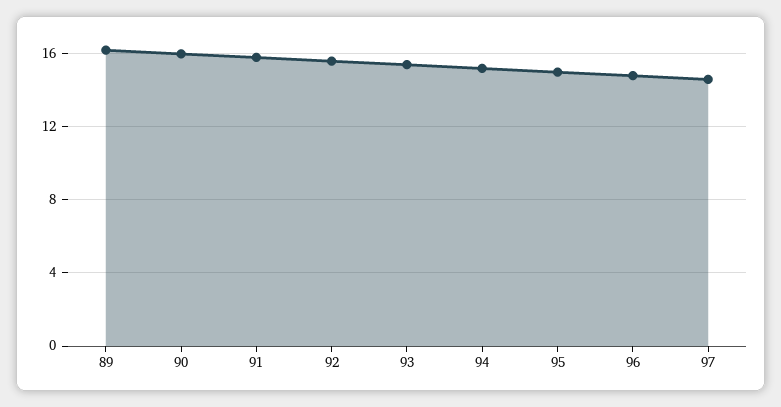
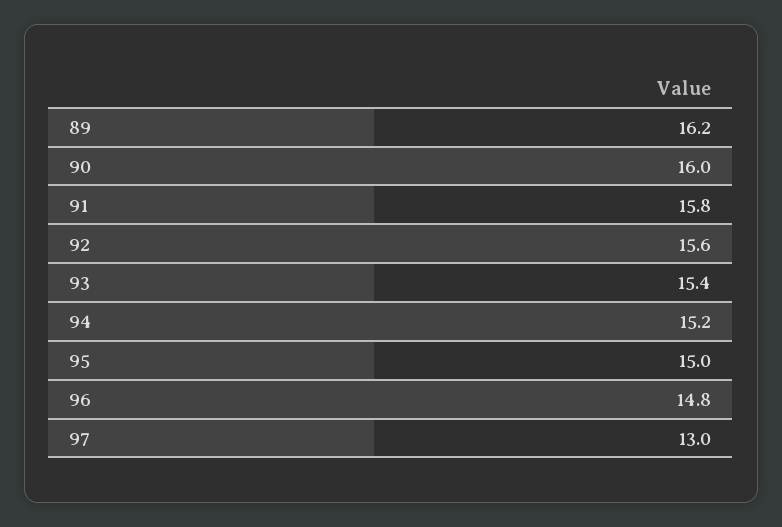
  {
    "89": 16.2,
    "90": 16,
    "91": 15.8,
    "92": 15.6,
    "93": 15.4,
    "94": 15.2,
    "95": 15,
    "96": 14.8,
-   "97": 14.5
+   "97": 13
  }

